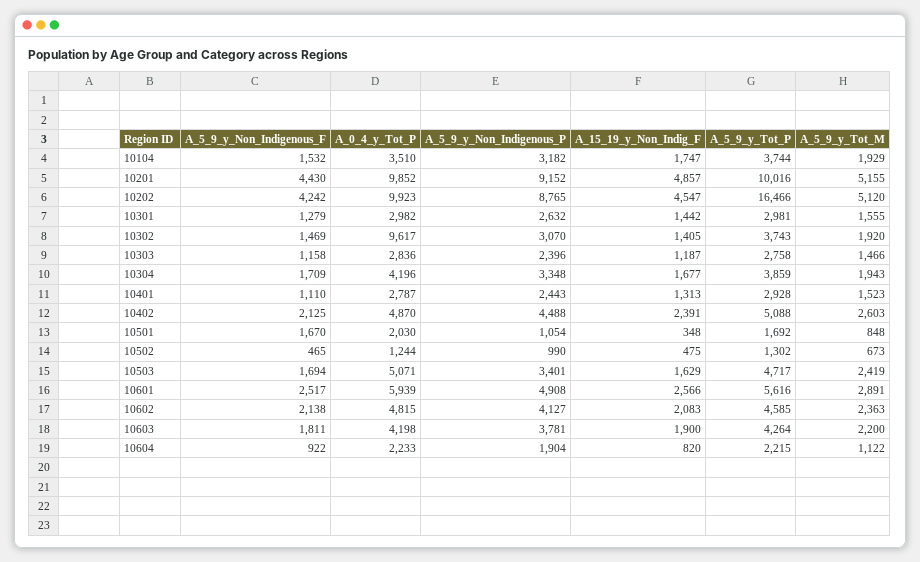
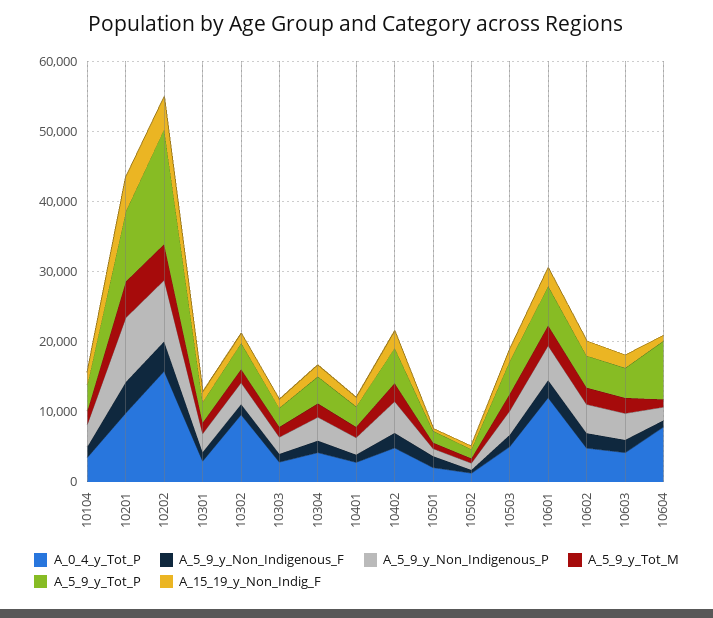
  {
    "A_5_9_y_Non_Indigenous_F": {
      "10104": 1532,
      "10201": 4430,
      "10202": 4242,
      "10301": 1279,
      "10302": 1469,
      "10303": 1158,
      "10304": 1709,
      "10401": 1110,
      "10402": 2125,
      "10501": 1670,
      "10502": 465,
      "10503": 1694,
      "10601": 2517,
      "10602": 2138,
      "10603": 1811,
      "10604": 922
    },
    "A_0_4_y_Tot_P": {
      "10104": 3510,
      "10201": 9852,
-     "10202": 9923,
+     "10202": 16000,
      "10301": 2982,
      "10302": 9617,
      "10303": 2836,
      "10304": 4196,
      "10401": 2787,
      "10402": 4870,
      "10501": 2030,
      "10502": 1244,
      "10503": 5071,
-     "10601": 5939,
+     "10601": 12000,
      "10602": 4815,
      "10603": 4198,
-     "10604": 2233
+     "10604": 8000
    },
    "A_5_9_y_Non_Indigenous_P": {
      "10104": 3182,
      "10201": 9152,
      "10202": 8765,
      "10301": 2632,
      "10302": 3070,
      "10303": 2396,
      "10304": 3348,
      "10401": 2443,
      "10402": 4488,
      "10501": 1054,
      "10502": 990,
      "10503": 3401,
      "10601": 4908,
      "10602": 4127,
      "10603": 3781,
      "10604": 1904
    },
    "A_15_19_y_Non_Indig_F": {
      "10104": 1747,
      "10201": 4857,
      "10202": 4547,
      "10301": 1442,
      "10302": 1405,
      "10303": 1187,
      "10304": 1677,
      "10401": 1313,
      "10402": 2391,
      "10501": 348,
      "10502": 475,
      "10503": 1629,
      "10601": 2566,
      "10602": 2083,
      "10603": 1900,
      "10604": 820
    },
    "A_5_9_y_Tot_P": {
      "10104": 3744,
      "10201": 10016,
      "10202": 16466,
      "10301": 2981,
      "10302": 3743,
      "10303": 2758,
      "10304": 3859,
      "10401": 2928,
      "10402": 5088,
      "10501": 1692,
      "10502": 1302,
      "10503": 4717,
      "10601": 5616,
      "10602": 4585,
      "10603": 4264,
-     "10604": 2215
+     "10604": 8000
    },
    "A_5_9_y_Tot_M": {
      "10104": 1929,
      "10201": 5155,
      "10202": 5120,
      "10301": 1555,
      "10302": 1920,
      "10303": 1466,
      "10304": 1943,
      "10401": 1523,
      "10402": 2603,
      "10501": 848,
      "10502": 673,
      "10503": 2419,
      "10601": 2891,
      "10602": 2363,
      "10603": 2200,
      "10604": 1122
    }
  }

